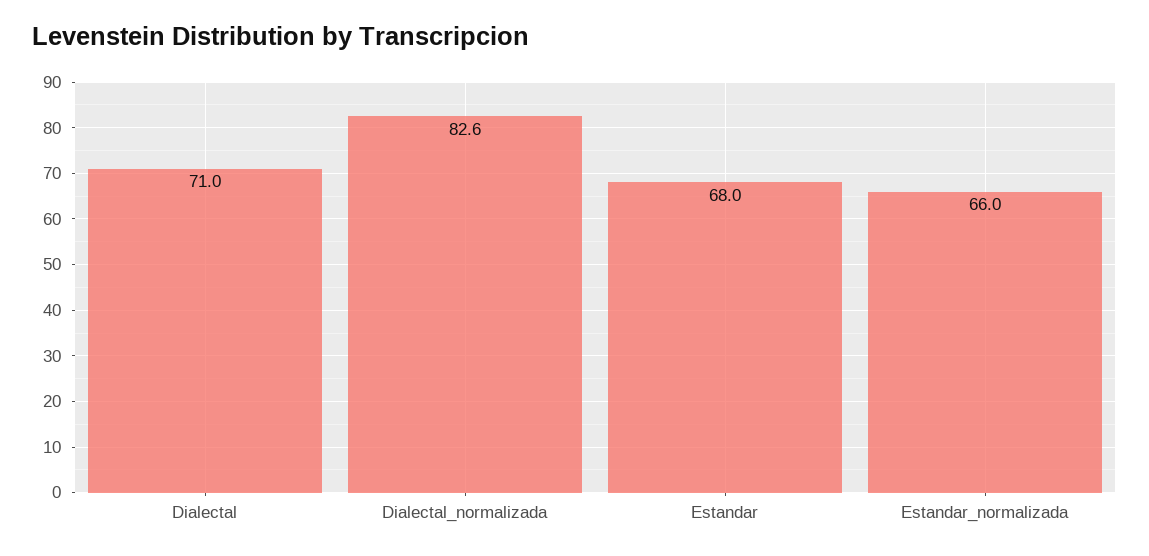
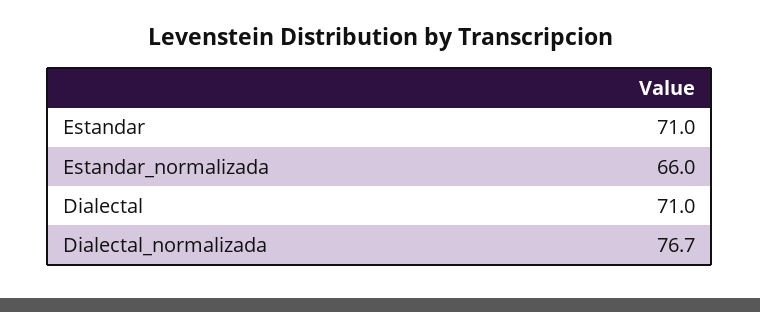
  {
    "Dialectal": 71,
-   "Dialectal_normalizada": 82.6,
+   "Dialectal_normalizada": 76.7,
-   "Estandar": 68,
+   "Estandar": 71,
    "Estandar_normalizada": 66
  }

